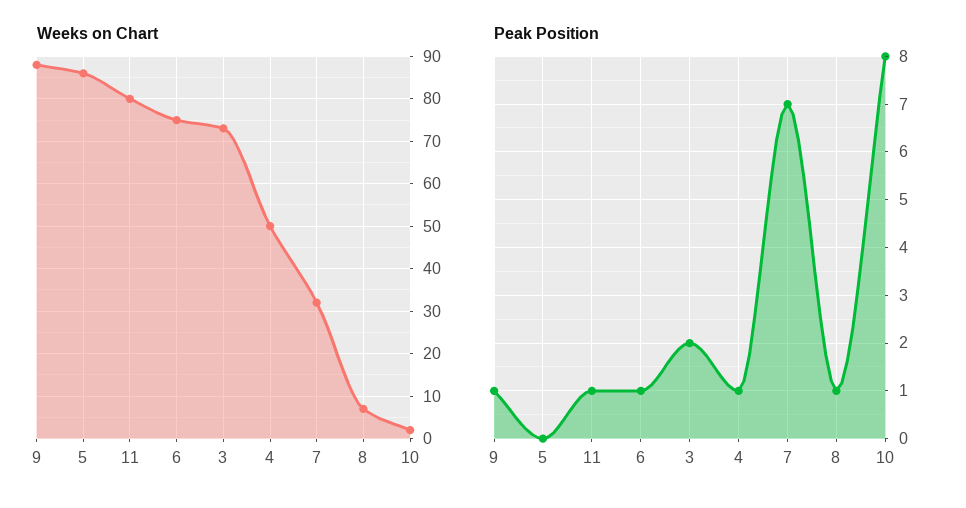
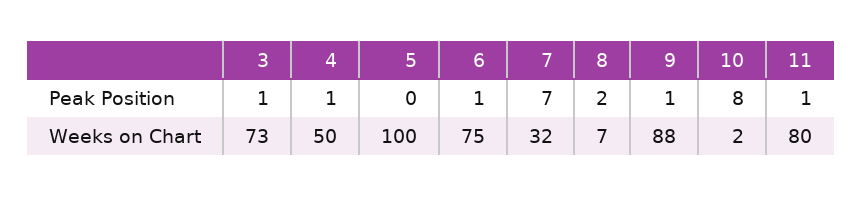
  {
    "Weeks on Chart": {
      "9": 88,
-     "5": 85,
+     "5": 100,
      "11": 80,
      "6": 75,
      "3": 73,
      "4": 50,
      "7": 32,
      "8": 7,
      "10": 2
    },
    "Peak Position": {
      "9": 1,
      "5": 0,
      "11": 1,
      "6": 1,
-     "3": 2,
+     "3": 1,
      "4": 1,
      "7": 7,
-     "8": 1,
+     "8": 2,
      "10": 8
    }
  }

